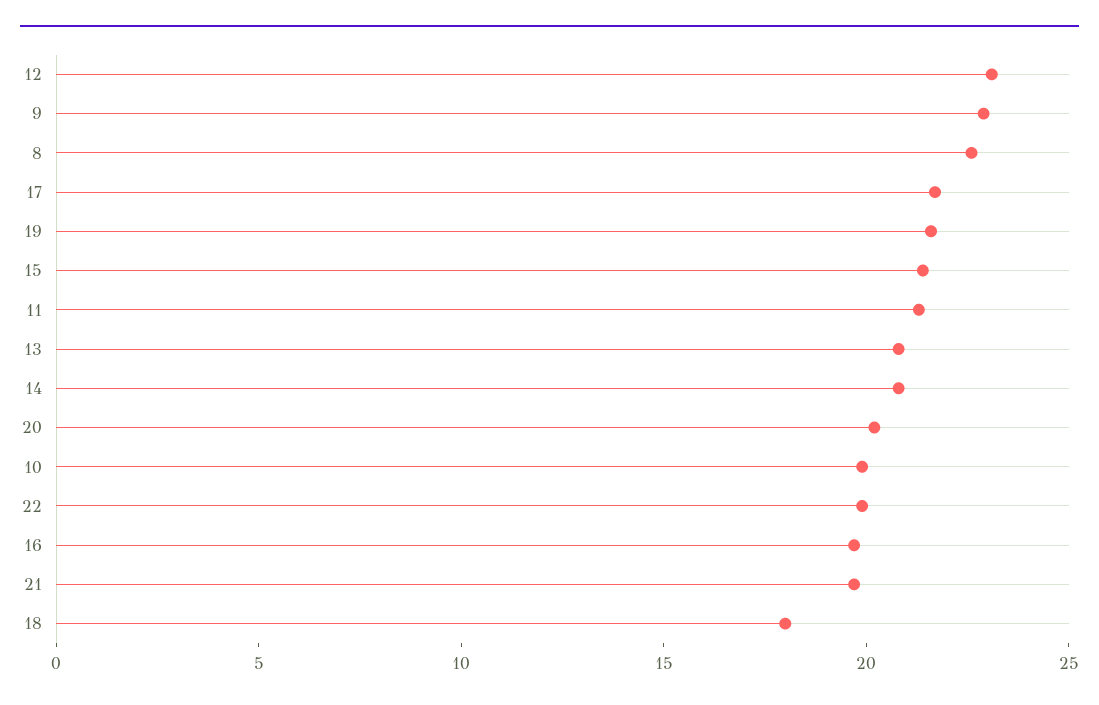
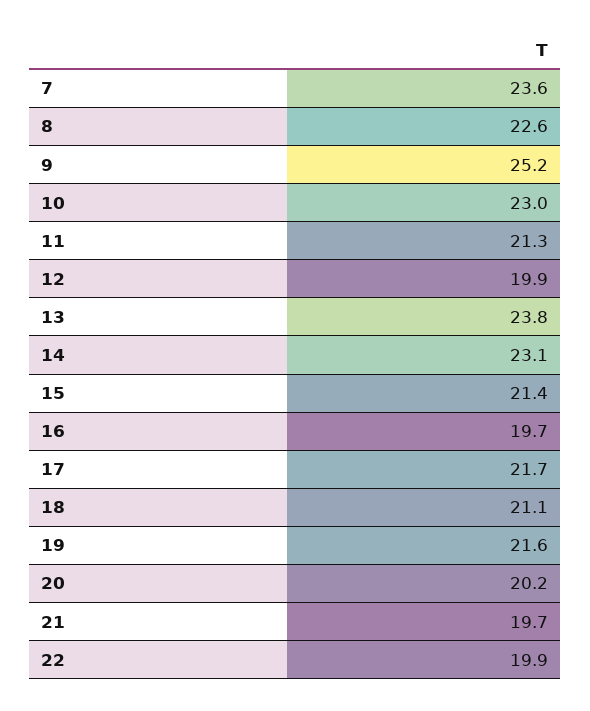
  {
-   "12": 23,
+   "12": 19.9,
-   "9": 23,
+   "9": 25.2,
    "8": 22.6,
    "17": 21.7,
    "19": 21.6,
    "15": 21.4,
    "11": 21.3,
-   "13": 21,
+   "13": 23.8,
-   "14": 21,
+   "14": 23.1,
    "20": 20.2,
-   "10": 20,
+   "10": 23,
    "22": 19.9,
    "16": 19.7,
    "21": 19.7,
-   "18": 18
+   "18": 21.1,
+   "7": 23.6
  }

